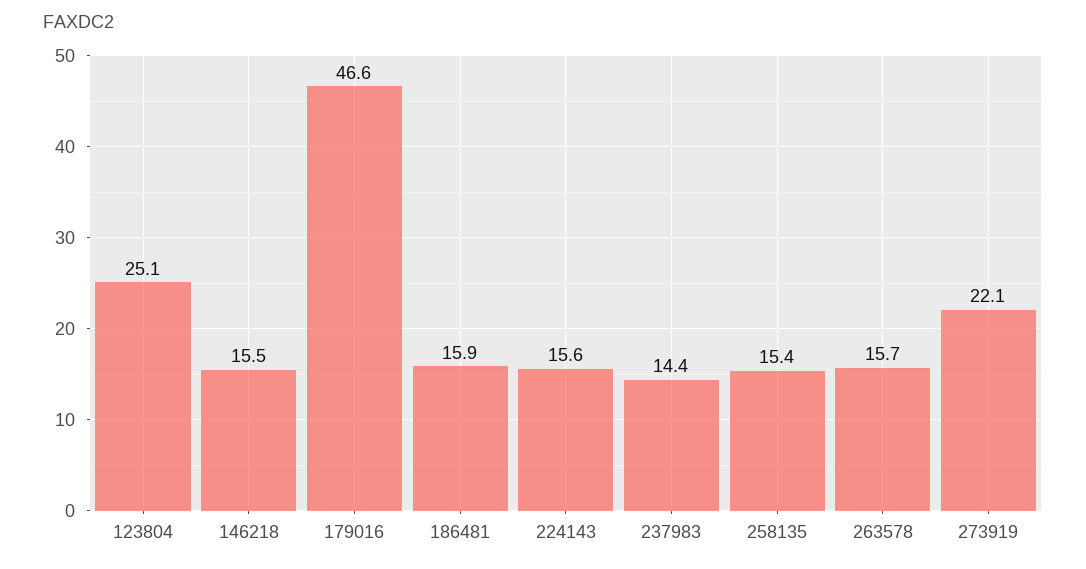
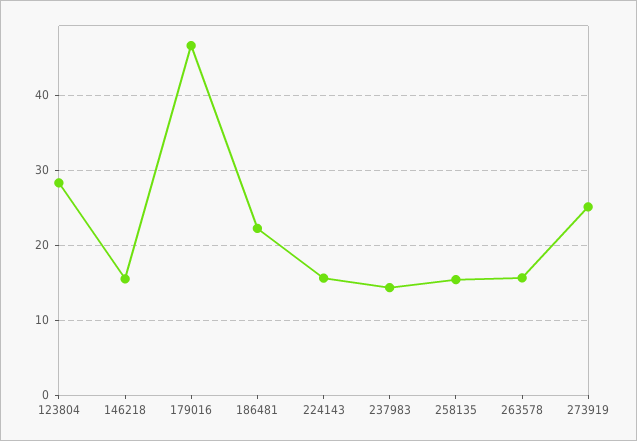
  {
-   "123804": 25.1,
+   "123804": 28,
    "146218": 15.5,
    "179016": 46.6,
-   "186481": 15.9,
+   "186481": 22,
    "224143": 15.6,
    "237983": 14.4,
    "258135": 15.4,
    "263578": 15.7,
-   "273919": 22.1
+   "273919": 25
  }

